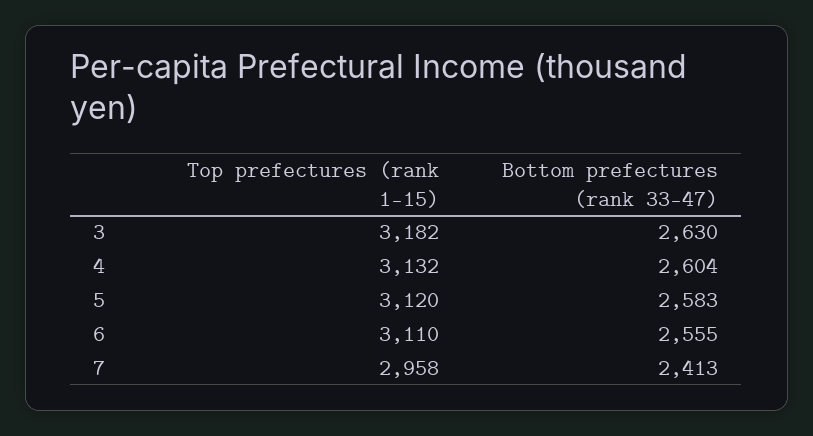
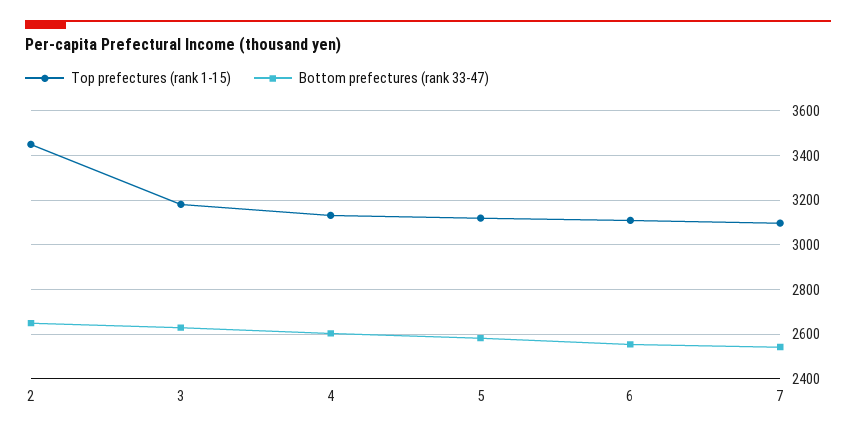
  {
    "Top prefectures (rank 1-15)": {
      "3": 3182,
      "4": 3132,
      "5": 3120,
      "6": 3110,
-     "7": 2958
+     "7": 3100,
+     "2": 3450
    },
    "Bottom prefectures (rank 33-47)": {
      "3": 2630,
      "4": 2604,
      "5": 2583,
      "6": 2555,
-     "7": 2413
+     "7": 2550,
+     "2": 2650
    }
  }

